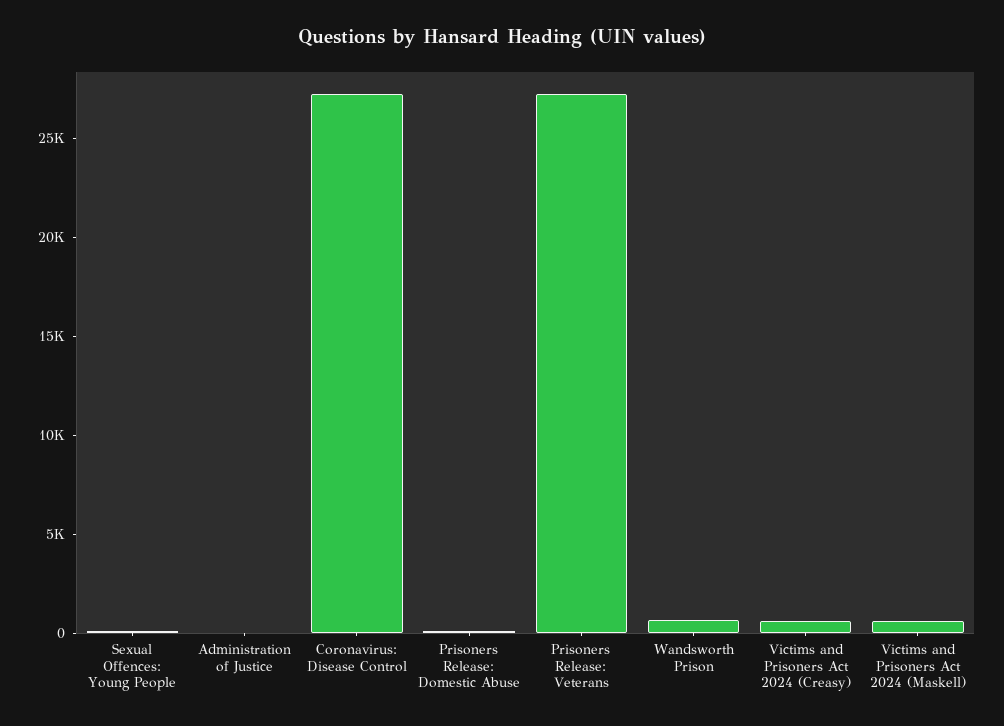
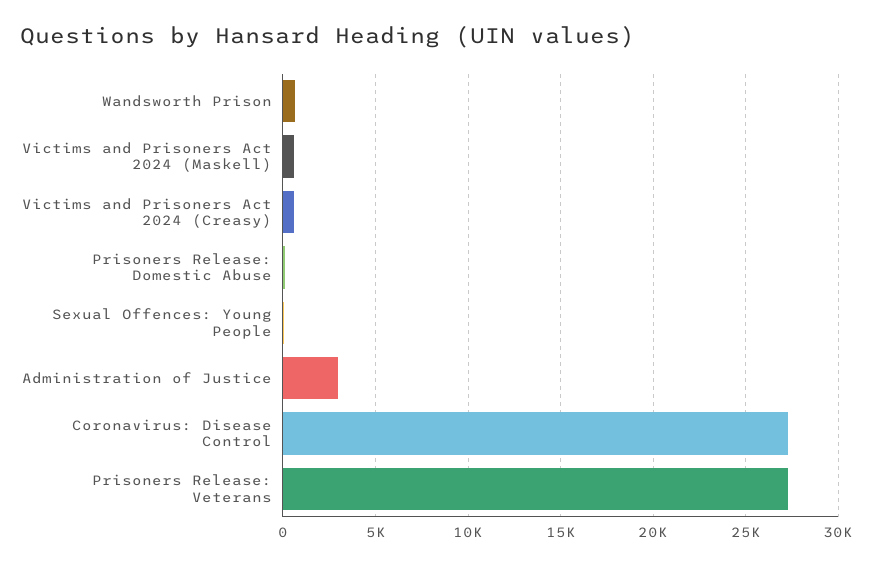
  {
    "Sexual Offences: Young People": 0,
-   "Administration of Justice": 0,
+   "Administration of Justice": 3000,
    "Coronavirus: Disease Control": 27500,
    "Prisoners Release: Domestic Abuse": 0,
    "Prisoners Release: Veterans": 27500,
    "Wandsworth Prison": 500,
    "Victims and Prisoners Act 2024 (Creasy)": 500,
    "Victims and Prisoners Act 2024 (Maskell)": 500
  }

